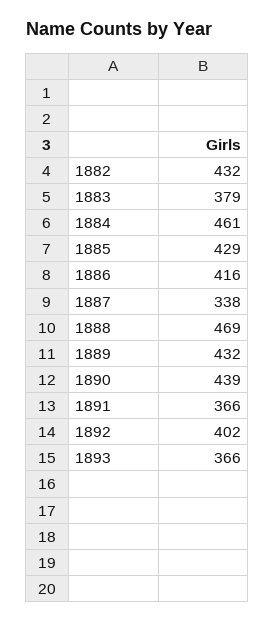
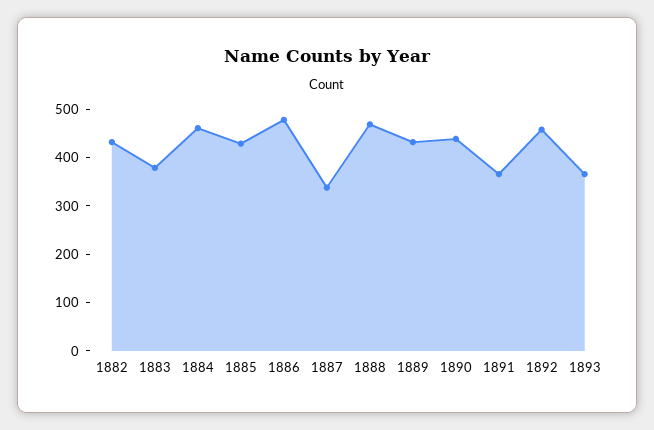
  {
    "1882": 432,
    "1883": 379,
    "1884": 461,
    "1885": 429,
-   "1886": 416,
+   "1886": 480,
    "1887": 338,
    "1888": 469,
    "1889": 432,
    "1890": 439,
    "1891": 366,
-   "1892": 402,
+   "1892": 460,
    "1893": 366
  }

